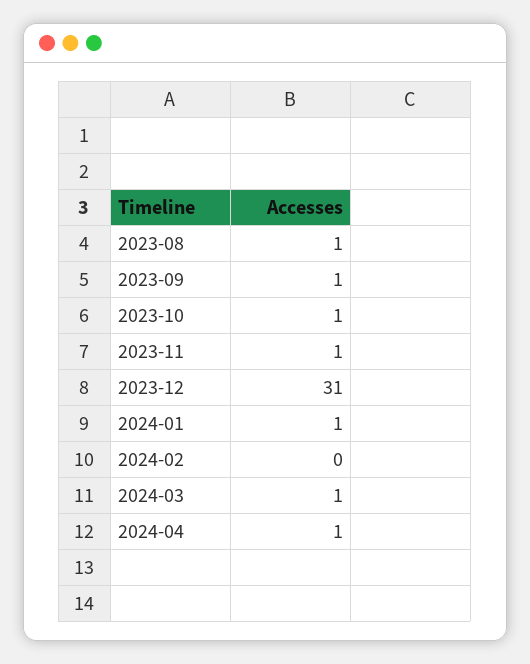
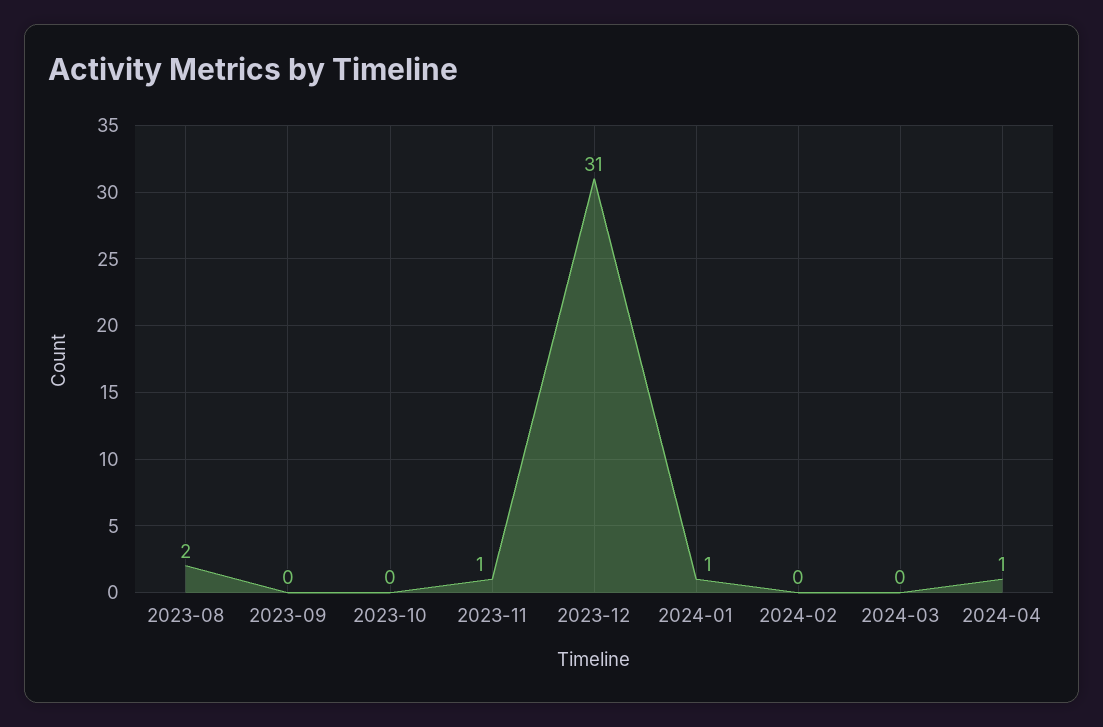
  {
-   "2023-08": 1,
+   "2023-08": 2,
-   "2023-09": 1,
+   "2023-09": 0,
-   "2023-10": 1,
+   "2023-10": 0,
    "2023-11": 1,
    "2023-12": 31,
    "2024-01": 1,
    "2024-02": 0,
-   "2024-03": 1,
+   "2024-03": 0,
    "2024-04": 1
  }

